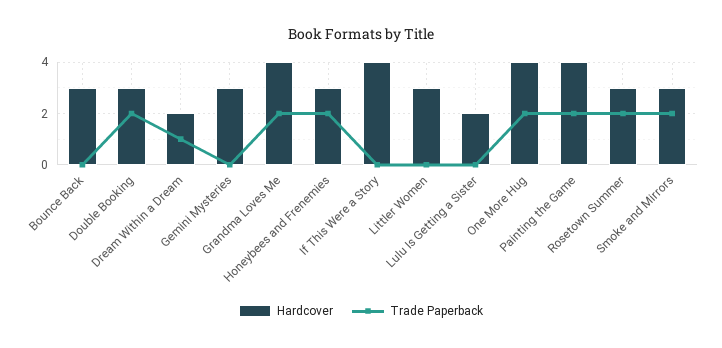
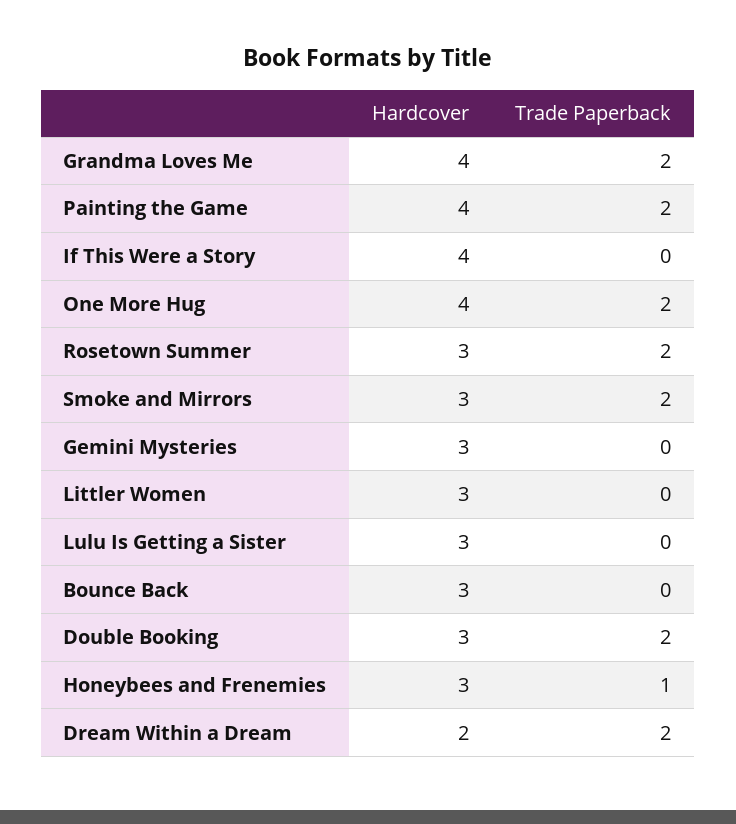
  {
    "Hardcover": {
      "Bounce Back": 3,
      "Double Booking": 3,
      "Dream Within a Dream": 2,
      "Gemini Mysteries": 3,
      "Grandma Loves Me": 4,
      "Honeybees and Frenemies": 3,
      "If This Were a Story": 4,
      "Littler Women": 3,
-     "Lulu Is Getting a Sister": 2,
+     "Lulu Is Getting a Sister": 3,
      "One More Hug": 4,
      "Painting the Game": 4,
      "Rosetown Summer": 3,
      "Smoke and Mirrors": 3
    },
    "Trade Paperback": {
      "Bounce Back": 0,
      "Double Booking": 2,
-     "Dream Within a Dream": 1,
+     "Dream Within a Dream": 2,
      "Gemini Mysteries": 0,
      "Grandma Loves Me": 2,
-     "Honeybees and Frenemies": 2,
+     "Honeybees and Frenemies": 1,
      "If This Were a Story": 0,
      "Littler Women": 0,
      "Lulu Is Getting a Sister": 0,
      "One More Hug": 2,
      "Painting the Game": 2,
      "Rosetown Summer": 2,
      "Smoke and Mirrors": 2
    }
  }

